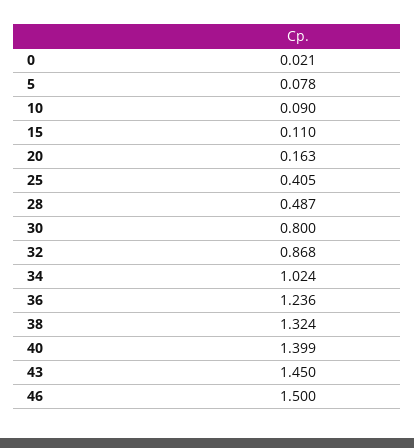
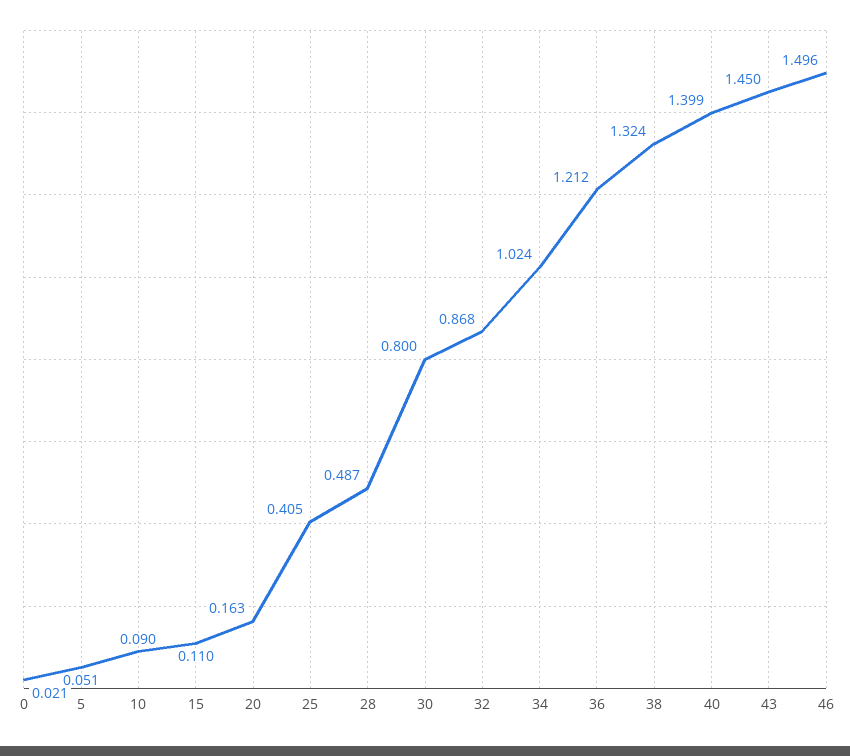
  {
    "0": 0.021,
-   "5": 0.078,
+   "5": 0.051,
    "10": 0.09,
    "15": 0.11,
    "20": 0.163,
    "25": 0.405,
    "28": 0.487,
    "30": 0.8,
    "32": 0.868,
    "34": 1.024,
-   "36": 1.236,
+   "36": 1.212,
    "38": 1.324,
    "40": 1.399,
    "43": 1.45,
-   "46": 1.5
+   "46": 1.496
  }

